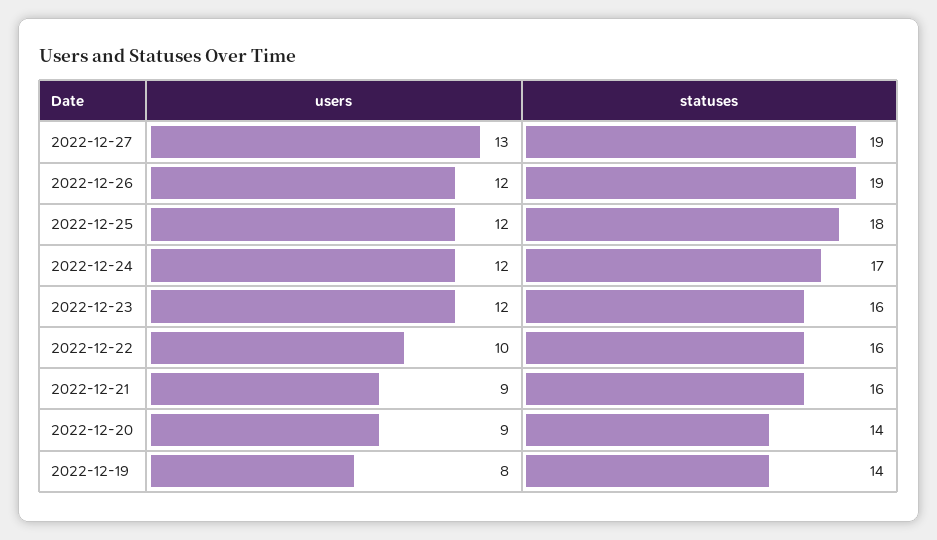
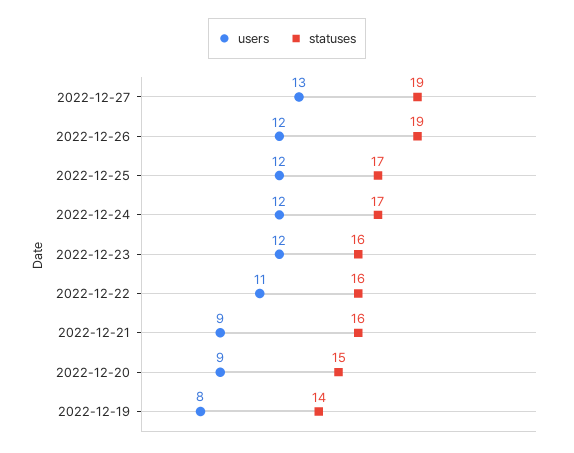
  {
    "users": {
      "2022-12-27": 13,
      "2022-12-26": 12,
      "2022-12-25": 12,
      "2022-12-24": 12,
      "2022-12-23": 12,
-     "2022-12-22": 10,
+     "2022-12-22": 11,
      "2022-12-21": 9,
      "2022-12-20": 9,
      "2022-12-19": 8
    },
    "statuses": {
      "2022-12-27": 19,
      "2022-12-26": 19,
-     "2022-12-25": 18,
+     "2022-12-25": 17,
      "2022-12-24": 17,
      "2022-12-23": 16,
      "2022-12-22": 16,
      "2022-12-21": 16,
-     "2022-12-20": 14,
+     "2022-12-20": 15,
      "2022-12-19": 14
    }
  }

